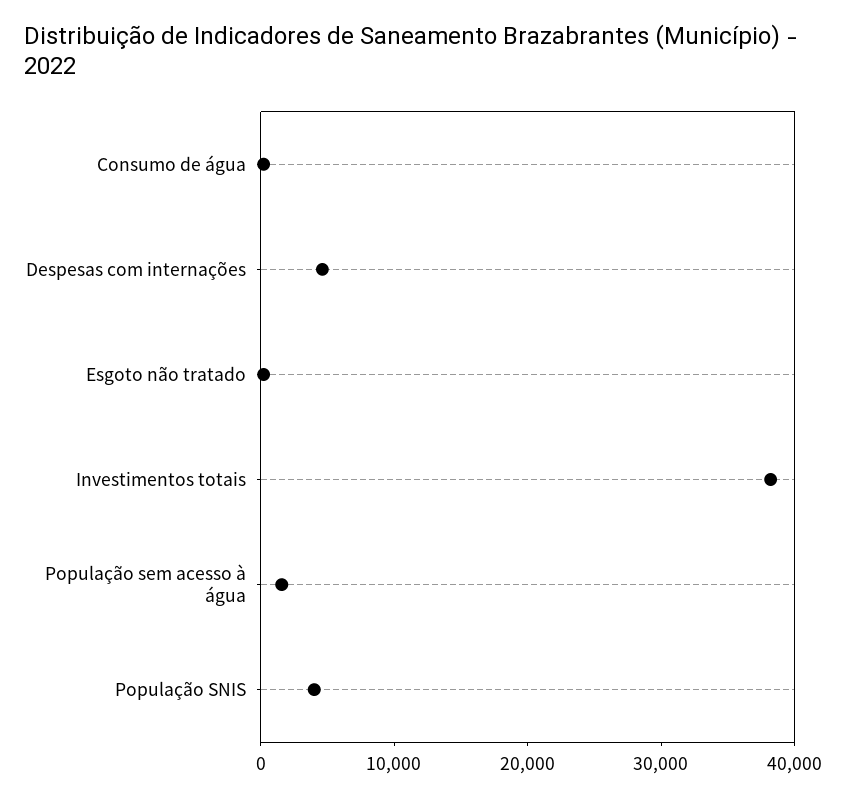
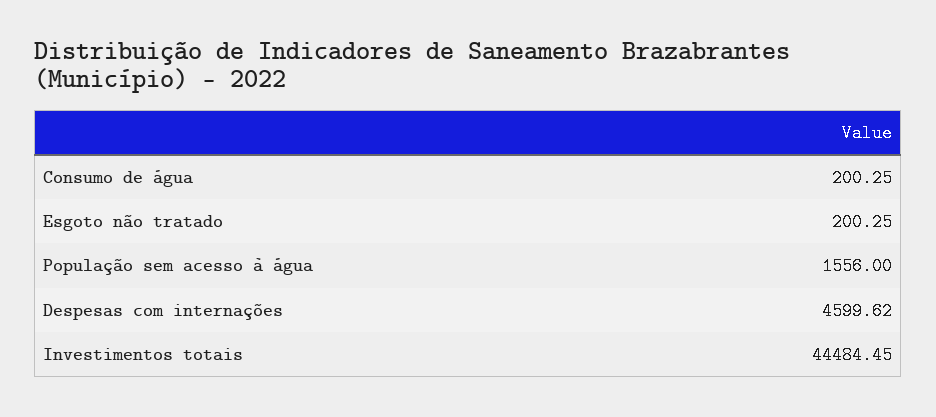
  {
    "Consumo de água": 200.25,
    "Despesas com internações": 4599.62,
    "Esgoto não tratado": 200.25,
-   "Investimentos totais": 38000,
+   "Investimentos totais": 44484.45,
-   "População sem acesso à água": 1556,
+   "População sem acesso à água": 1556
-   "População SNIS": 4000
  }

